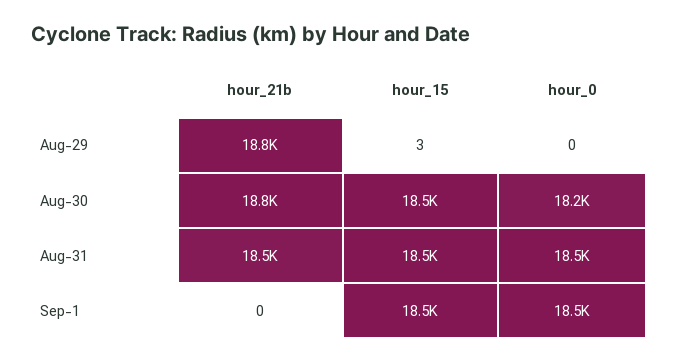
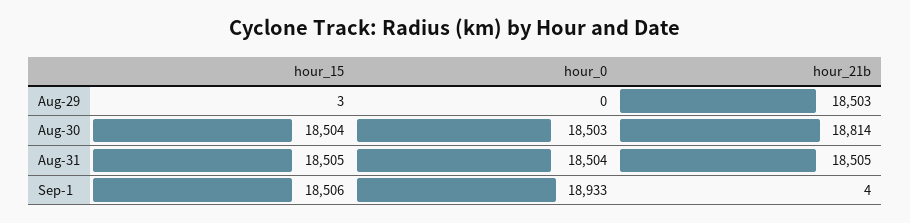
  {
    "hour_21b": {
-     "Aug-29": 18800,
+     "Aug-29": 18503,
      "Aug-30": 18814,
      "Aug-31": 18505,
-     "Sep-1": 0
+     "Sep-1": 4
    },
    "hour_15": {
      "Aug-29": 3,
      "Aug-30": 18504,
      "Aug-31": 18505,
      "Sep-1": 18506
    },
    "hour_0": {
      "Aug-29": 0,
-     "Aug-30": 18200,
+     "Aug-30": 18503,
      "Aug-31": 18504,
-     "Sep-1": 18500
+     "Sep-1": 18933
    }
  }

